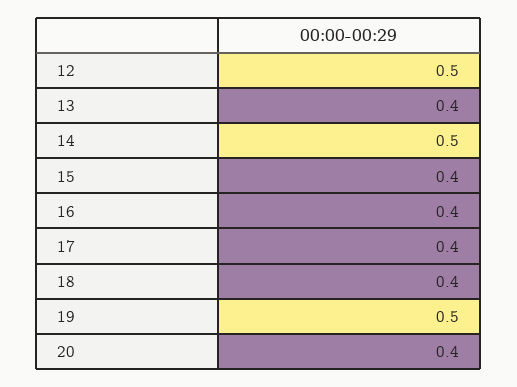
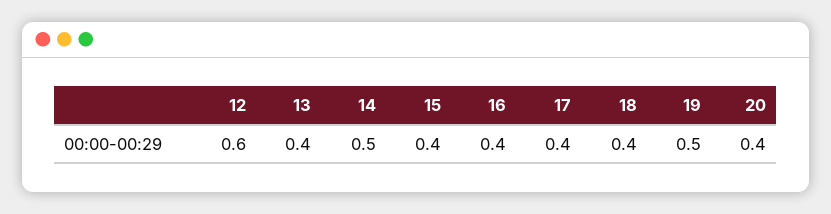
  {
-   "12": 0.5,
+   "12": 0.6,
    "13": 0.4,
    "14": 0.5,
    "15": 0.4,
    "16": 0.4,
    "17": 0.4,
    "18": 0.4,
    "19": 0.5,
    "20": 0.4
  }

